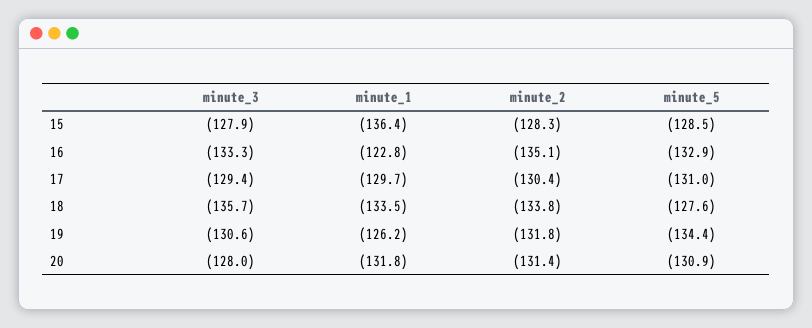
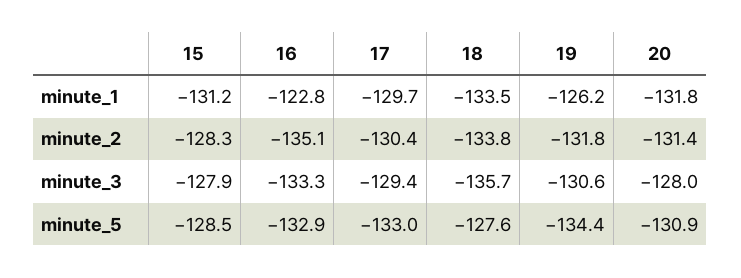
  {
    "minute_3": {
      "15": -127.9,
      "16": -133.3,
      "17": -129.4,
      "18": -135.7,
      "19": -130.6,
      "20": -128
    },
    "minute_1": {
-     "15": -136.4,
+     "15": -131.2,
      "16": -122.8,
      "17": -129.7,
      "18": -133.5,
      "19": -126.2,
      "20": -131.8
    },
    "minute_2": {
      "15": -128.3,
      "16": -135.1,
      "17": -130.4,
      "18": -133.8,
      "19": -131.8,
      "20": -131.4
    },
    "minute_5": {
      "15": -128.5,
      "16": -132.9,
-     "17": -131,
+     "17": -133,
      "18": -127.6,
      "19": -134.4,
      "20": -130.9
    }
  }

